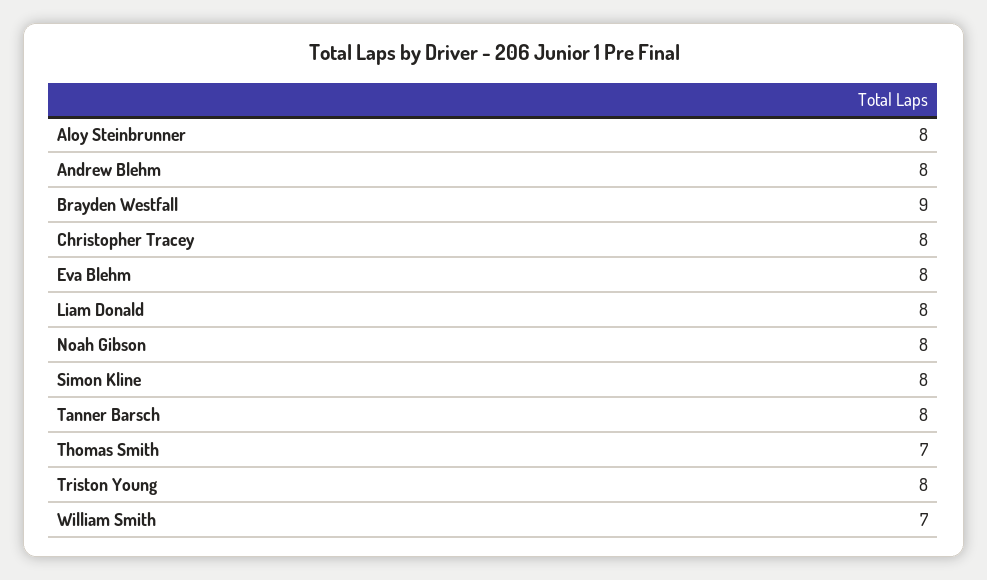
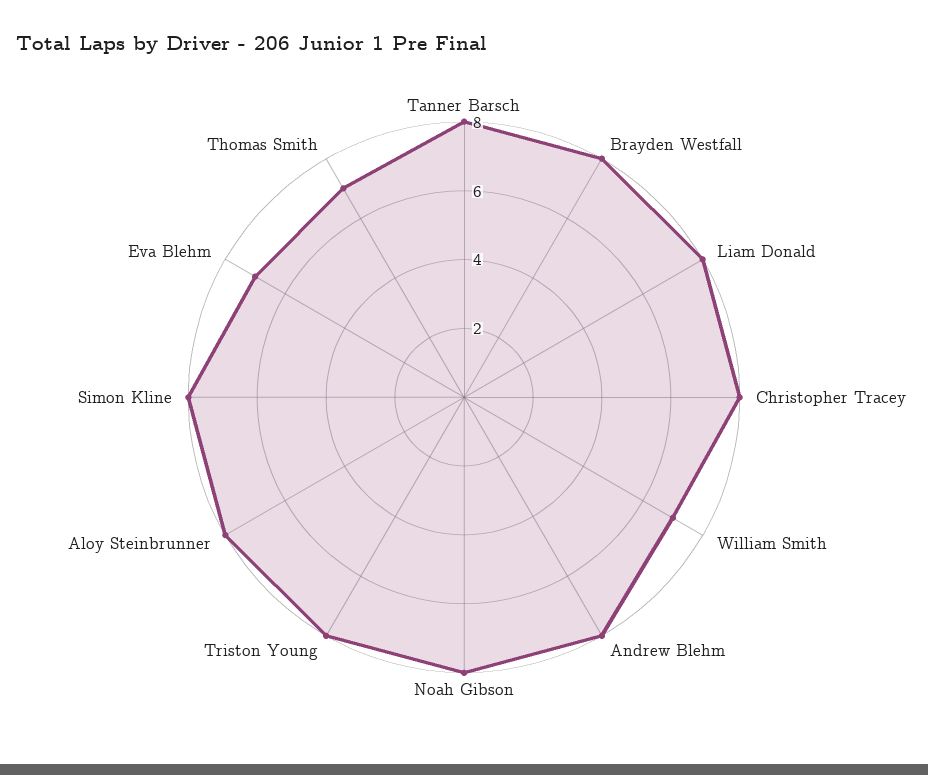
  {
    "Aloy Steinbrunner": 8,
    "Andrew Blehm": 8,
-   "Brayden Westfall": 9,
+   "Brayden Westfall": 8,
    "Christopher Tracey": 8,
-   "Eva Blehm": 8,
+   "Eva Blehm": 7,
    "Liam Donald": 8,
    "Noah Gibson": 8,
    "Simon Kline": 8,
    "Tanner Barsch": 8,
    "Thomas Smith": 7,
    "Triston Young": 8,
    "William Smith": 7
  }

